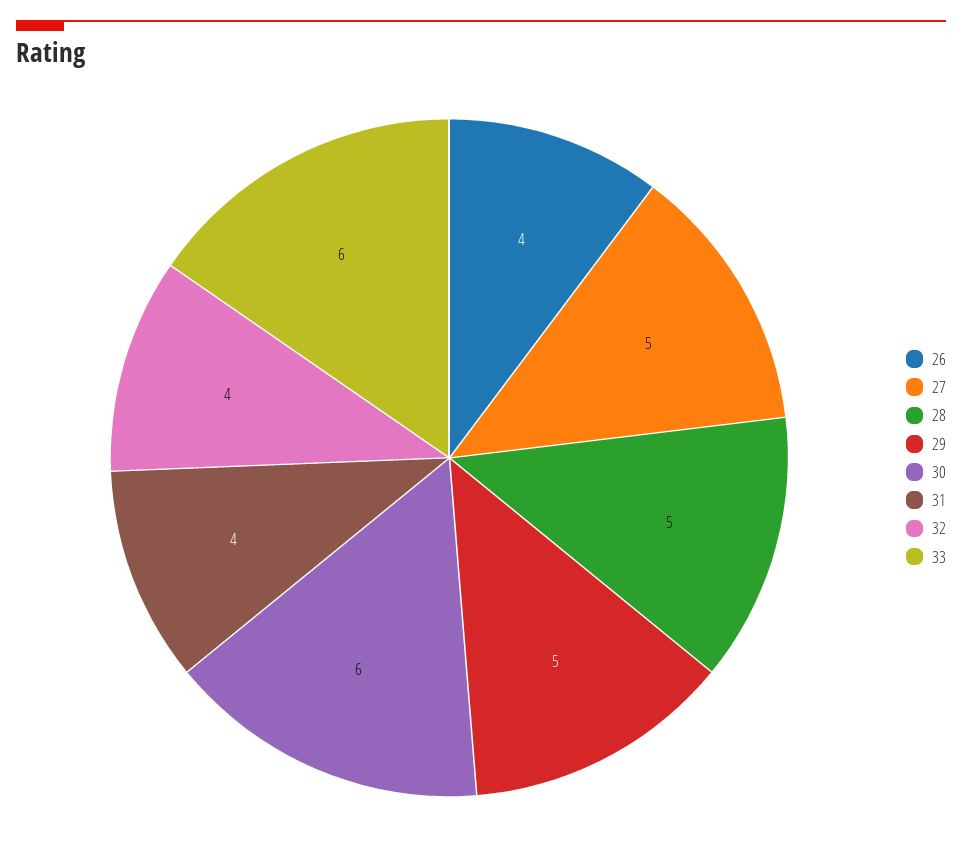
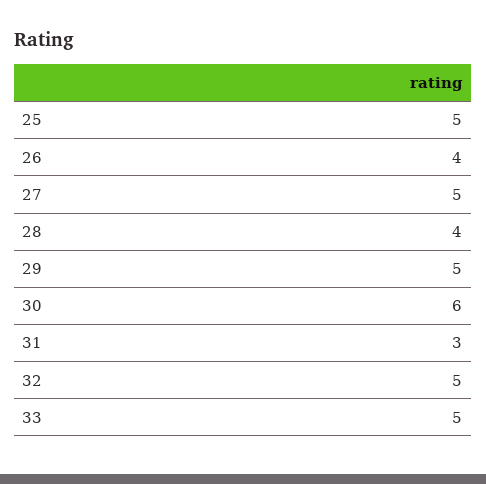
  {
    "26": 4,
    "27": 5,
-   "28": 5,
+   "28": 4,
    "29": 5,
    "30": 6,
-   "31": 4,
+   "31": 3,
-   "32": 4,
+   "32": 5,
-   "33": 6
+   "33": 5,
+   "25": 5
  }

